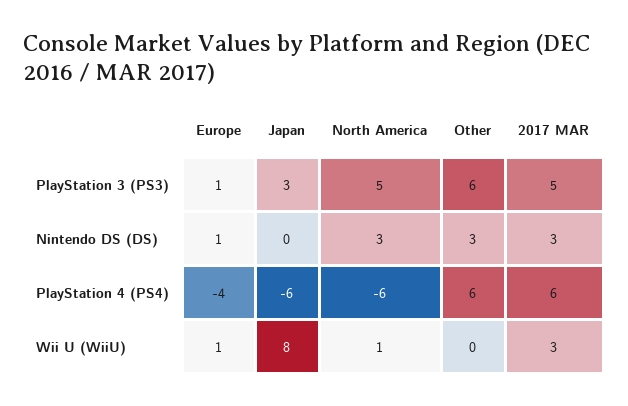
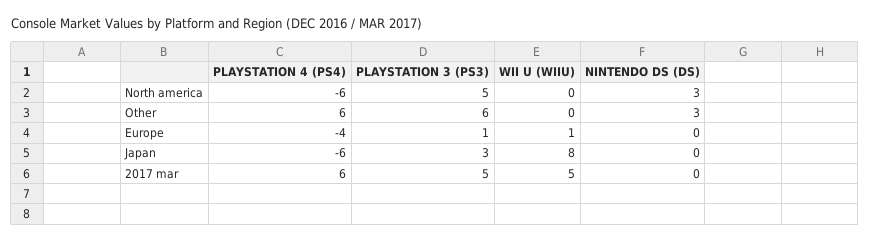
  {
    "Europe": {
      "PlayStation 3 (PS3)": 1,
-     "Nintendo DS (DS)": 1,
+     "Nintendo DS (DS)": 0,
      "PlayStation 4 (PS4)": -4,
      "Wii U (WiiU)": 1
    },
    "Japan": {
      "PlayStation 3 (PS3)": 3,
      "Nintendo DS (DS)": 0,
      "PlayStation 4 (PS4)": -6,
      "Wii U (WiiU)": 8
    },
    "North America": {
      "PlayStation 3 (PS3)": 5,
      "Nintendo DS (DS)": 3,
      "PlayStation 4 (PS4)": -6,
-     "Wii U (WiiU)": 1
+     "Wii U (WiiU)": 0
    },
    "Other": {
      "PlayStation 3 (PS3)": 6,
      "Nintendo DS (DS)": 3,
      "PlayStation 4 (PS4)": 6,
      "Wii U (WiiU)": 0
    },
    "2017 MAR": {
      "PlayStation 3 (PS3)": 5,
-     "Nintendo DS (DS)": 3,
+     "Nintendo DS (DS)": 0,
      "PlayStation 4 (PS4)": 6,
-     "Wii U (WiiU)": 3
+     "Wii U (WiiU)": 5
    }
  }

